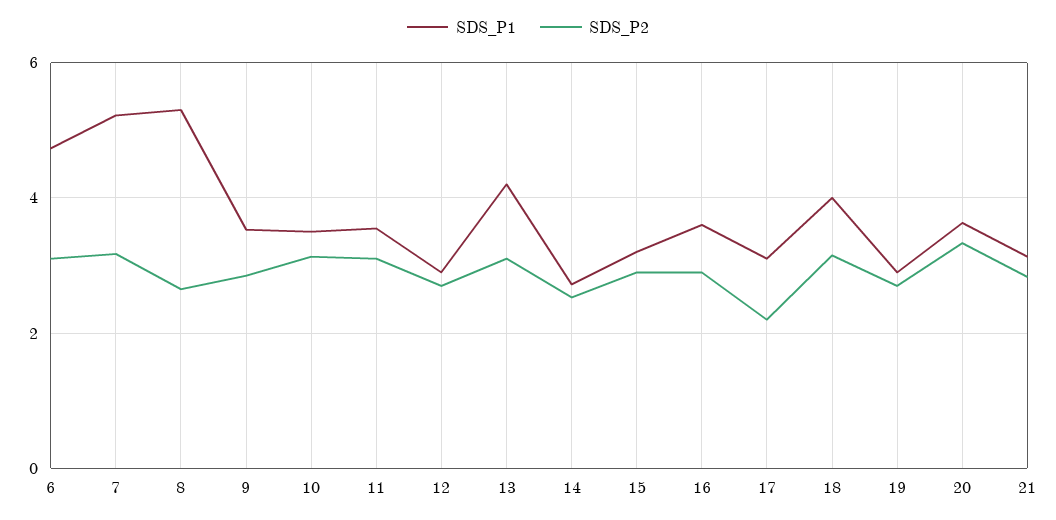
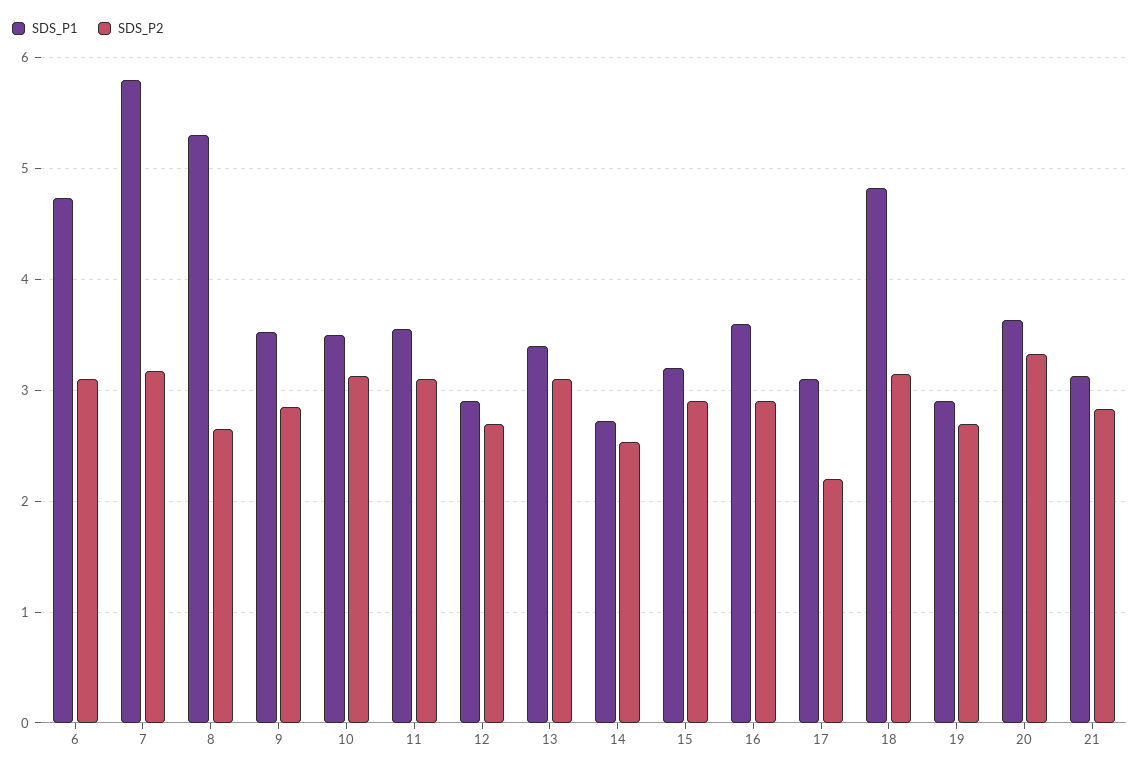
  {
    "SDS_P1": {
      "6": 4.7,
-     "7": 5.2,
+     "7": 5.8,
      "8": 5.3,
      "9": 3.5,
      "10": 3.5,
      "11": 3.6,
      "12": 2.9,
-     "13": 4.2,
+     "13": 3.4,
      "14": 2.7,
      "15": 3.2,
      "16": 3.6,
      "17": 3.1,
-     "18": 4,
+     "18": 4.8,
      "19": 2.9,
      "20": 3.6,
      "21": 3.1
    },
    "SDS_P2": {
      "6": 3.1,
      "7": 3.2,
      "8": 2.7,
      "9": 2.9,
      "10": 3.1,
      "11": 3.1,
      "12": 2.7,
      "13": 3.1,
      "14": 2.5,
      "15": 2.9,
      "16": 2.9,
      "17": 2.2,
      "18": 3.2,
      "19": 2.7,
      "20": 3.3,
      "21": 2.8
    }
  }

